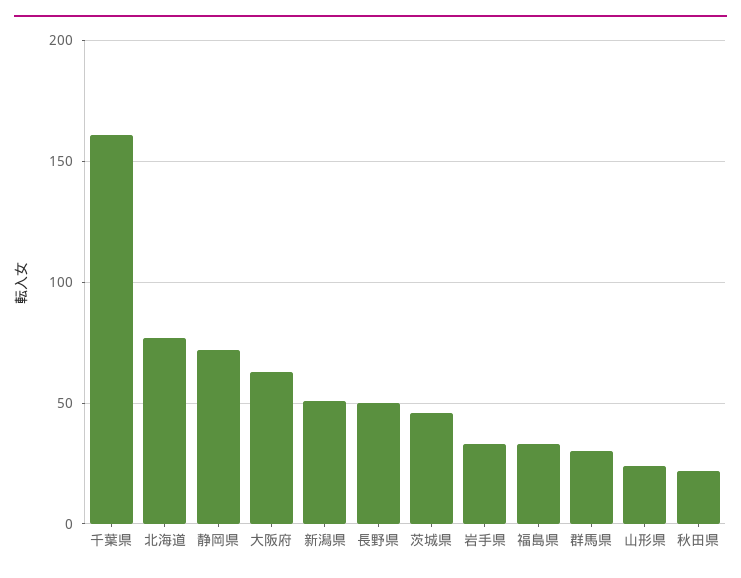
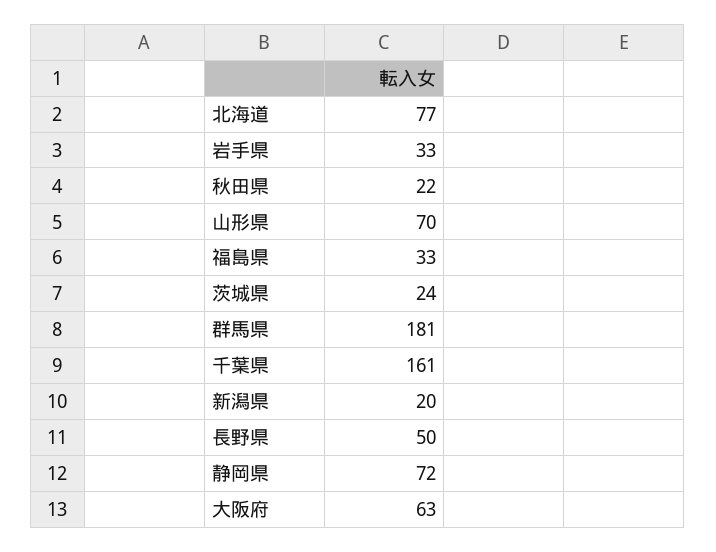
  {
    "千葉県": 161,
    "北海道": 77,
    "静岡県": 72,
    "大阪府": 63,
-   "新潟県": 50,
+   "新潟県": 20,
    "長野県": 50,
-   "茨城県": 45,
+   "茨城県": 24,
    "岩手県": 33,
    "福島県": 33,
-   "群馬県": 30,
+   "群馬県": 181,
-   "山形県": 25,
+   "山形県": 70,
    "秋田県": 22
  }

